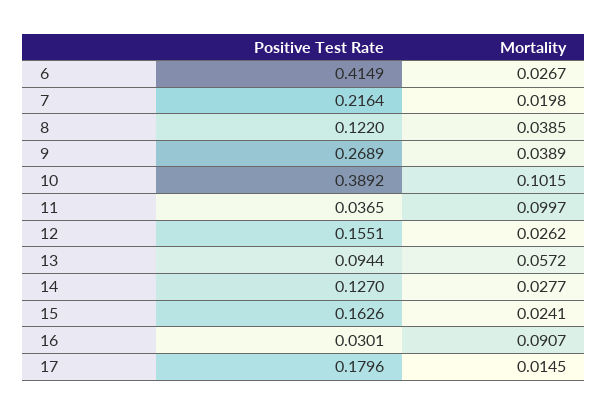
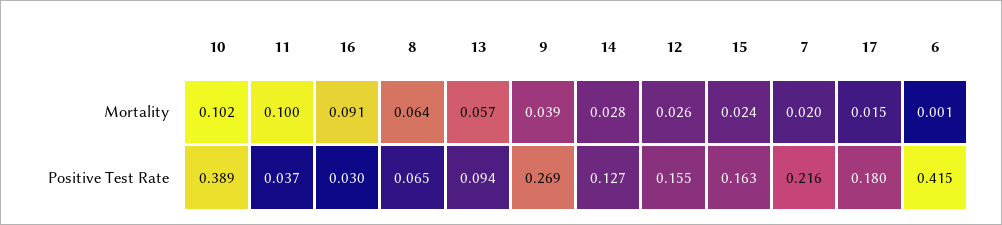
  {
    "Positive Test Rate": {
      "6": 0.4149,
      "7": 0.2164,
-     "8": 0.122,
+     "8": 0.065,
      "9": 0.2689,
      "10": 0.3892,
      "11": 0.0365,
      "12": 0.1551,
      "13": 0.0944,
      "14": 0.127,
      "15": 0.1626,
      "16": 0.0301,
      "17": 0.1796
    },
    "Mortality": {
-     "6": 0.0267,
+     "6": 0.001,
      "7": 0.0198,
-     "8": 0.0385,
+     "8": 0.064,
      "9": 0.0389,
      "10": 0.1015,
      "11": 0.0997,
      "12": 0.0262,
      "13": 0.0572,
      "14": 0.0277,
      "15": 0.0241,
      "16": 0.0907,
      "17": 0.0145
    }
  }

